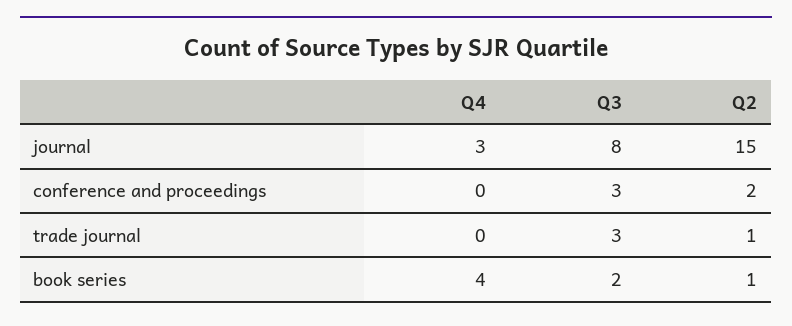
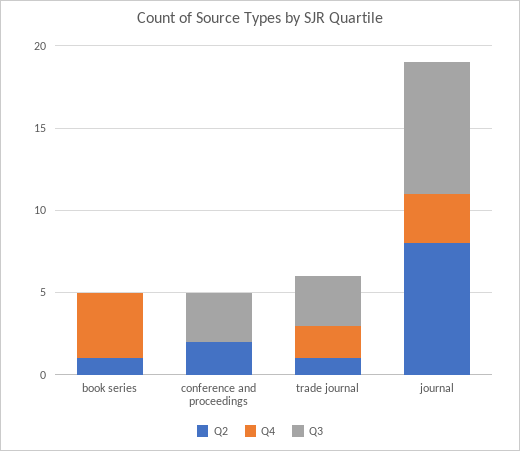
  {
    "Q4": {
      "journal": 3,
      "conference and proceedings": 0,
-     "trade journal": 0,
+     "trade journal": 2,
      "book series": 4
    },
    "Q3": {
      "journal": 8,
      "conference and proceedings": 3,
      "trade journal": 3,
-     "book series": 2
+     "book series": 0
    },
    "Q2": {
-     "journal": 15,
+     "journal": 8,
      "conference and proceedings": 2,
      "trade journal": 1,
      "book series": 1
    }
  }

